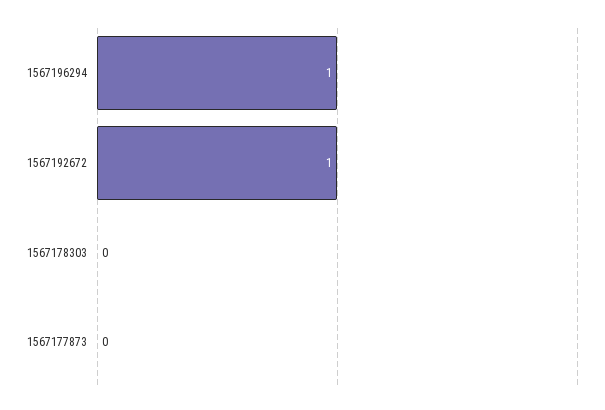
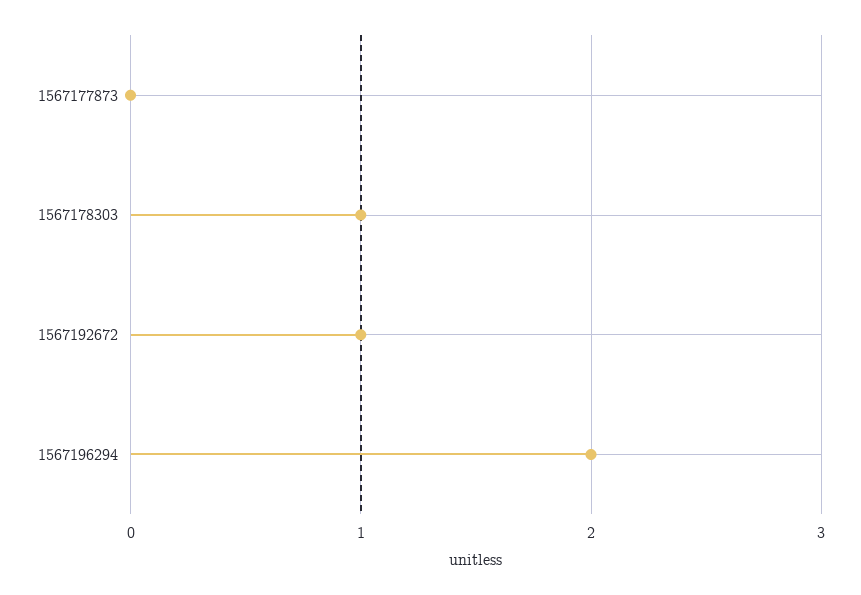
  {
-   "1567196294": 1,
+   "1567196294": 2,
    "1567192672": 1,
-   "1567178303": 0,
+   "1567178303": 1,
    "1567177873": 0
  }

